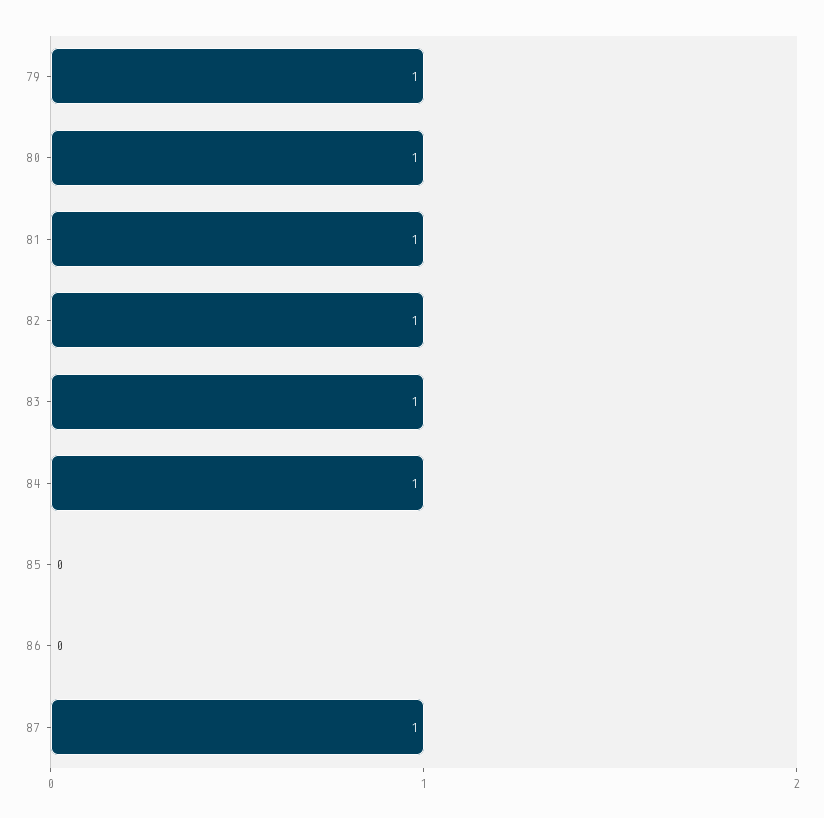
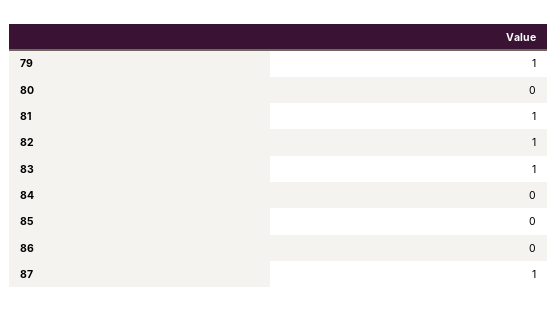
  {
    "79": 1,
-   "80": 1,
+   "80": 0,
    "81": 1,
    "82": 1,
    "83": 1,
-   "84": 1,
+   "84": 0,
    "85": 0,
    "86": 0,
    "87": 1
  }

